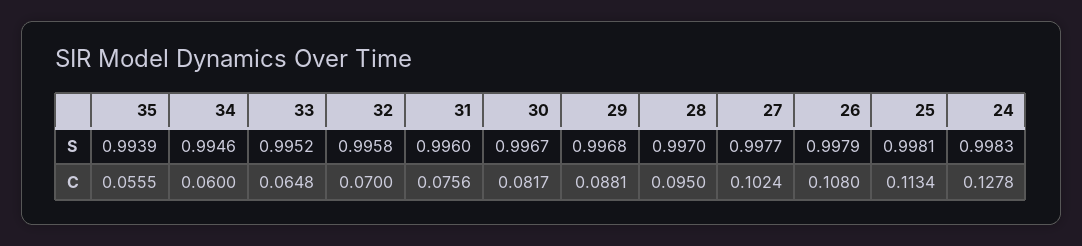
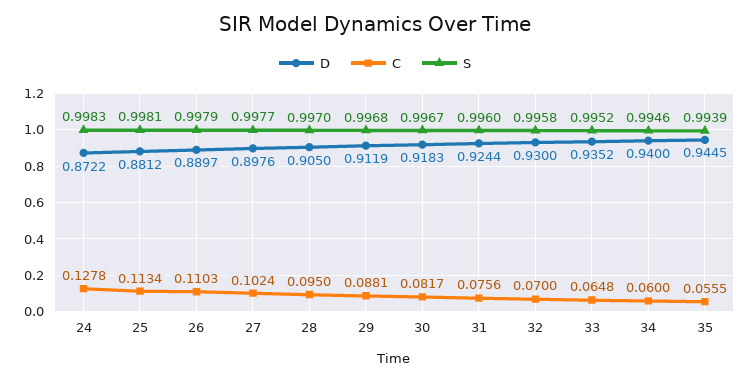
  {
    "S": {
      "35": 0.9939,
      "34": 0.9946,
      "33": 0.9952,
      "32": 0.9958,
      "31": 0.996,
      "30": 0.9967,
      "29": 0.9968,
      "28": 0.997,
      "27": 0.9977,
      "26": 0.9979,
      "25": 0.9981,
      "24": 0.9983
    },
    "C": {
      "35": 0.0555,
      "34": 0.06,
      "33": 0.0648,
      "32": 0.07,
      "31": 0.0756,
      "30": 0.0817,
      "29": 0.0881,
      "28": 0.095,
      "27": 0.1024,
-     "26": 0.108,
+     "26": 0.1103,
      "25": 0.1134,
      "24": 0.1278
-   }
+   },
+   "D": {
+     "24": 0.8722,
+     "25": 0.8812,
+     "26": 0.8897,
+     "27": 0.8976,
+     "28": 0.905,
+     "29": 0.9119,
+     "30": 0.9183,
+     "31": 0.9244,
+     "32": 0.93,
+     "33": 0.9352,
+     "34": 0.94,
+     "35": 0.9445
+   }
  }

